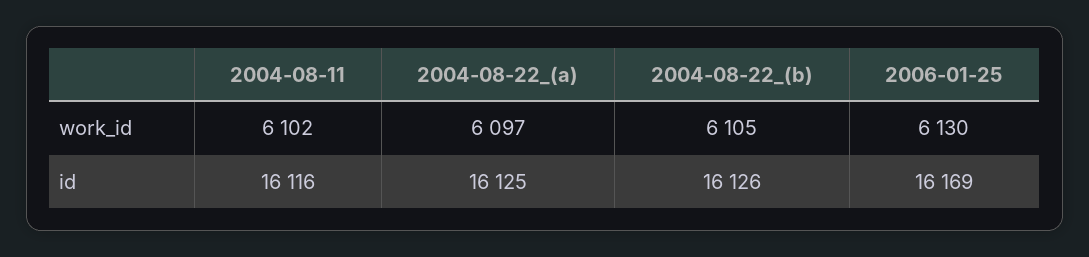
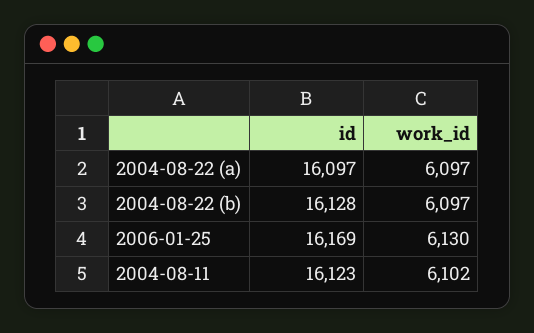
  {
    "2004-08-11": {
      "work_id": 6102,
-     "id": 16116
+     "id": 16123
    },
    "2004-08-22_(a)": {
      "work_id": 6097,
-     "id": 16125
+     "id": 16097
    },
    "2004-08-22_(b)": {
-     "work_id": 6105,
+     "work_id": 6097,
-     "id": 16126
+     "id": 16128
    },
    "2006-01-25": {
      "work_id": 6130,
      "id": 16169
    }
  }

